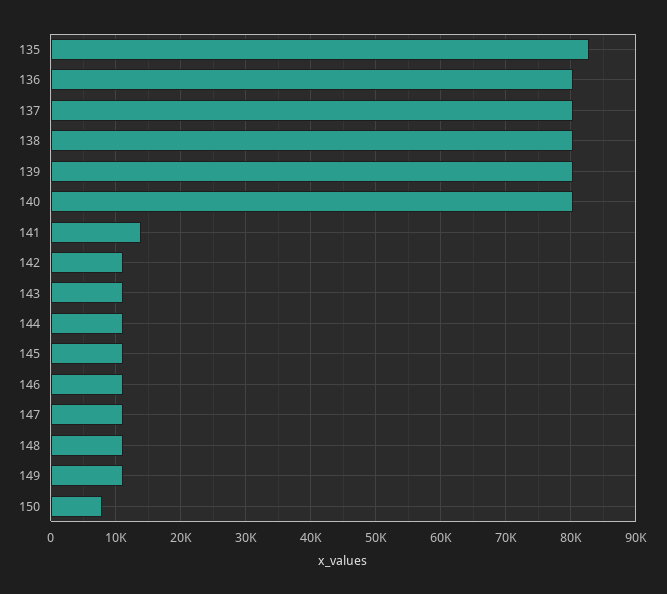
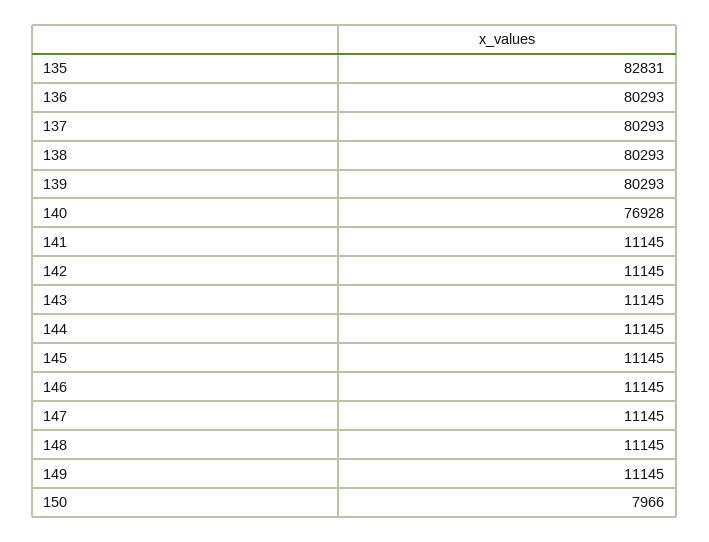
  {
    "135": 82831,
    "136": 80293,
    "137": 80293,
    "138": 80293,
    "139": 80293,
-   "140": 80000,
+   "140": 76928,
-   "141": 14000,
+   "141": 11145,
    "142": 11145,
    "143": 11145,
    "144": 11145,
    "145": 11145,
    "146": 11145,
    "147": 11145,
    "148": 11145,
    "149": 11145,
    "150": 7966
  }

